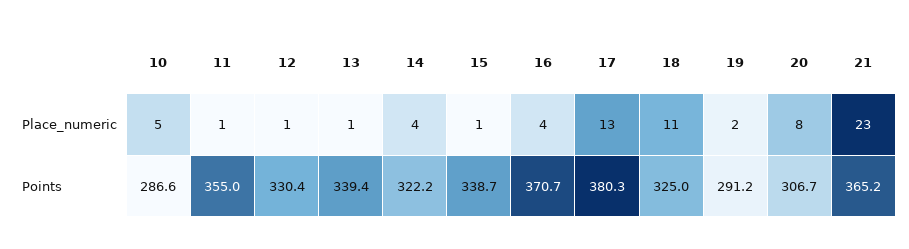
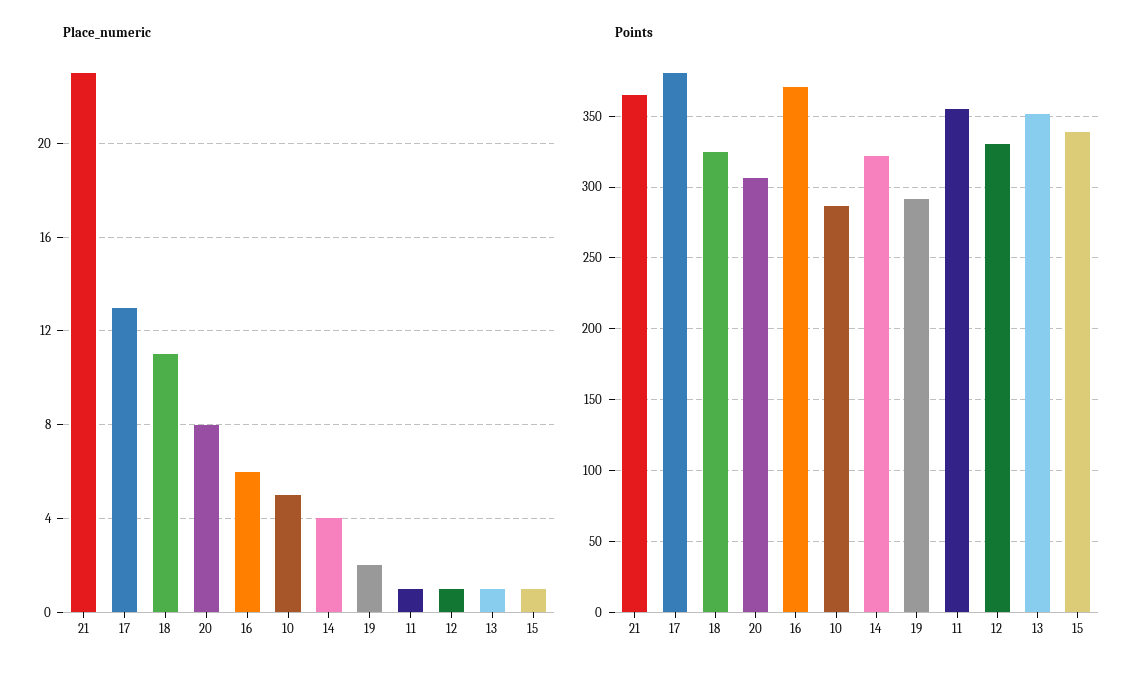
  {
    "Place_numeric": {
      "10": 5,
      "11": 1,
      "12": 1,
      "13": 1,
      "14": 4,
      "15": 1,
-     "16": 4,
+     "16": 6,
      "17": 13,
      "18": 11,
      "19": 2,
      "20": 8,
      "21": 23
    },
    "Points": {
      "10": 286.6,
      "11": 355,
      "12": 330.4,
-     "13": 339.4,
+     "13": 350,
      "14": 322.2,
      "15": 338.7,
      "16": 370.7,
      "17": 380.3,
      "18": 325,
      "19": 291.2,
      "20": 306.7,
      "21": 365.2
    }
  }

